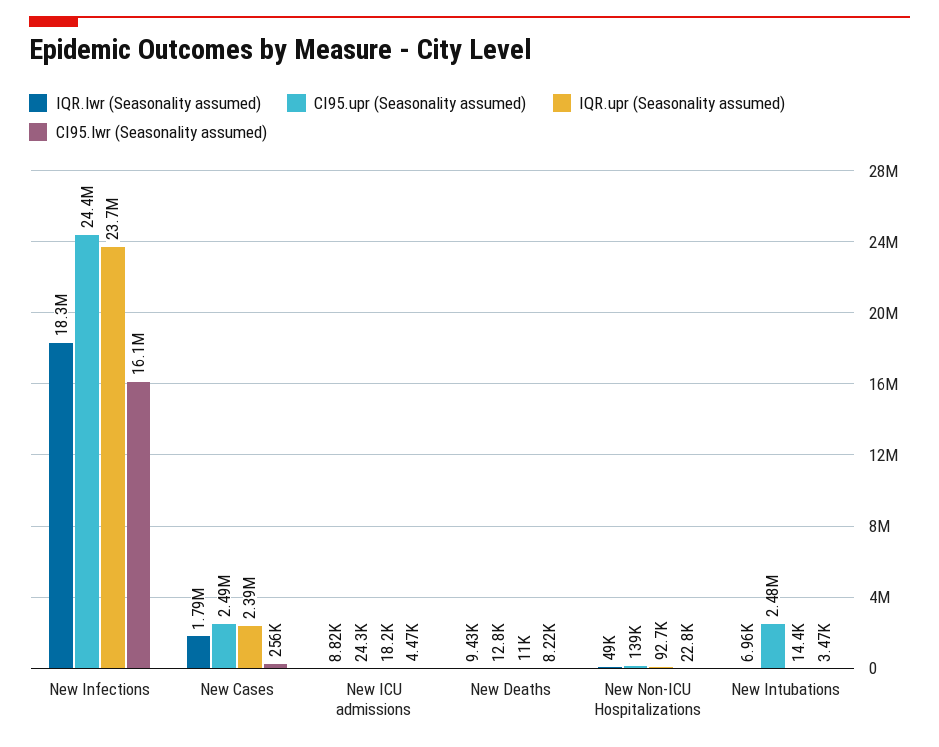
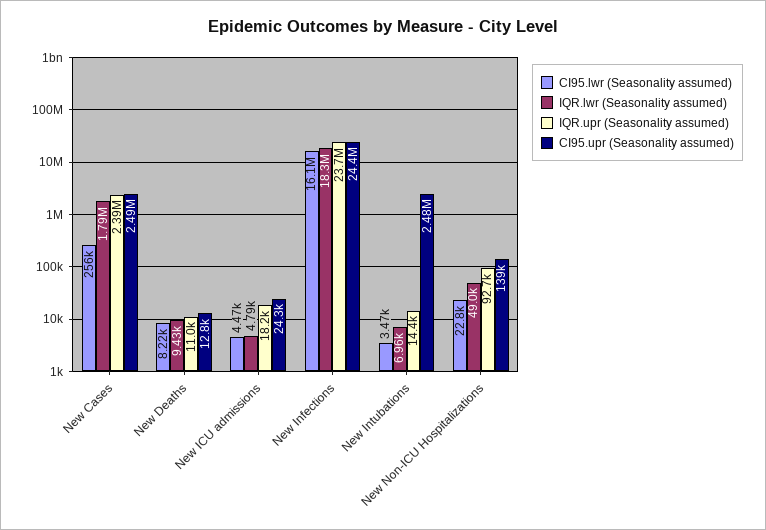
  {
    "IQR.lwr (Seasonality assumed)": {
      "New Infections": 18300000,
      "New Cases": 1790000,
-     "New ICU admissions": 8820,
+     "New ICU admissions": 4790,
      "New Deaths": 9430,
      "New Non-ICU Hospitalizations": 49000,
      "New Intubations": 6960
    },
    "CI95.upr (Seasonality assumed)": {
      "New Infections": 24400000,
      "New Cases": 2490000,
      "New ICU admissions": 24300,
      "New Deaths": 12800,
      "New Non-ICU Hospitalizations": 139000,
      "New Intubations": 2480000
    },
    "IQR.upr (Seasonality assumed)": {
      "New Infections": 23700000,
      "New Cases": 2390000,
      "New ICU admissions": 18200,
      "New Deaths": 11000,
      "New Non-ICU Hospitalizations": 92700,
      "New Intubations": 14400
    },
    "CI95.lwr (Seasonality assumed)": {
      "New Infections": 16100000,
      "New Cases": 256000,
      "New ICU admissions": 4470,
      "New Deaths": 8220,
      "New Non-ICU Hospitalizations": 22800,
      "New Intubations": 3470
    }
  }

